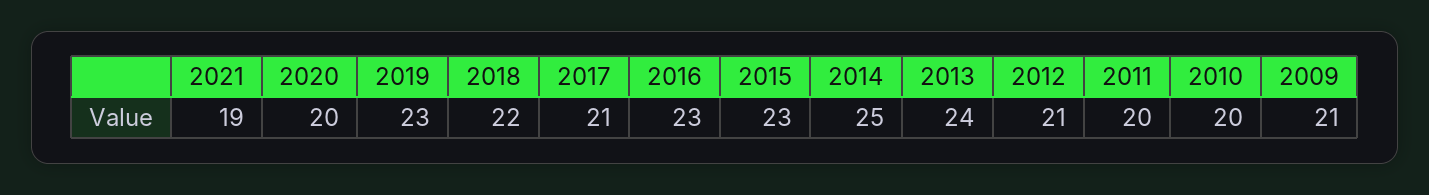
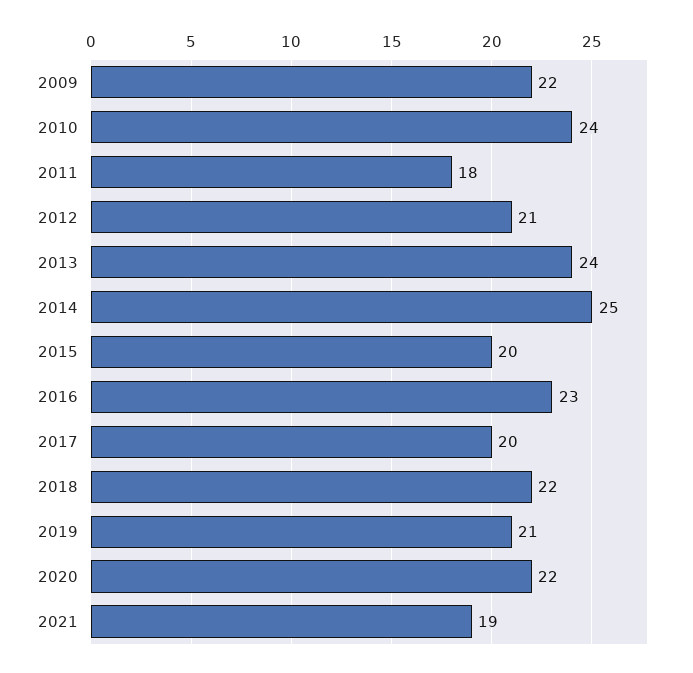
  {
    "2021": 19,
-   "2020": 20,
+   "2020": 22,
-   "2019": 23,
+   "2019": 21,
    "2018": 22,
-   "2017": 21,
+   "2017": 20,
    "2016": 23,
-   "2015": 23,
+   "2015": 20,
    "2014": 25,
    "2013": 24,
    "2012": 21,
-   "2011": 20,
+   "2011": 18,
-   "2010": 20,
+   "2010": 24,
-   "2009": 21
+   "2009": 22
  }

